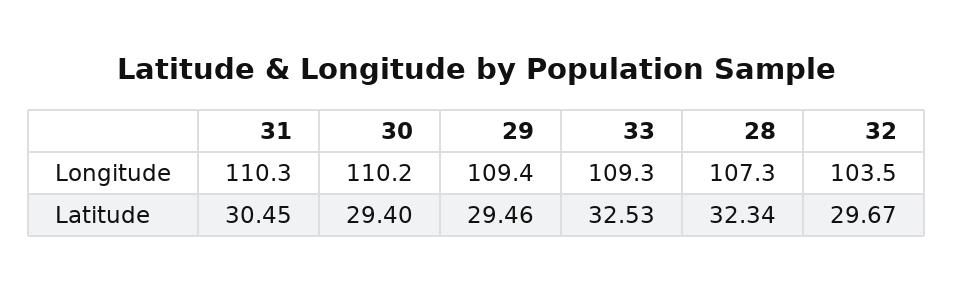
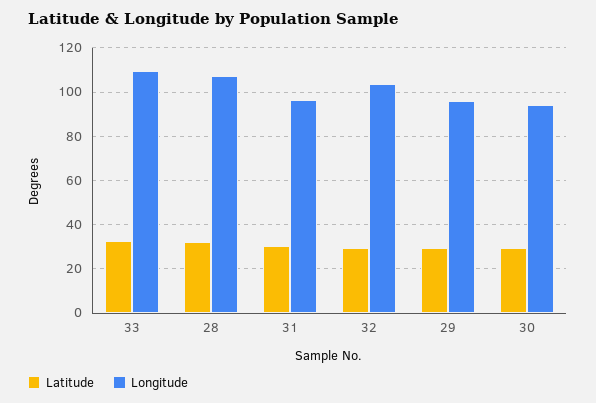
  {
    "Longitude": {
-     "31": 110.3,
+     "31": 95,
-     "30": 110.2,
+     "30": 95,
-     "29": 109.4,
+     "29": 95,
      "33": 109.3,
      "28": 107.3,
      "32": 103.5
    },
    "Latitude": {
      "31": 30.45,
      "30": 29.4,
      "29": 29.46,
      "33": 32.53,
      "28": 32.34,
      "32": 29.67
    }
  }

